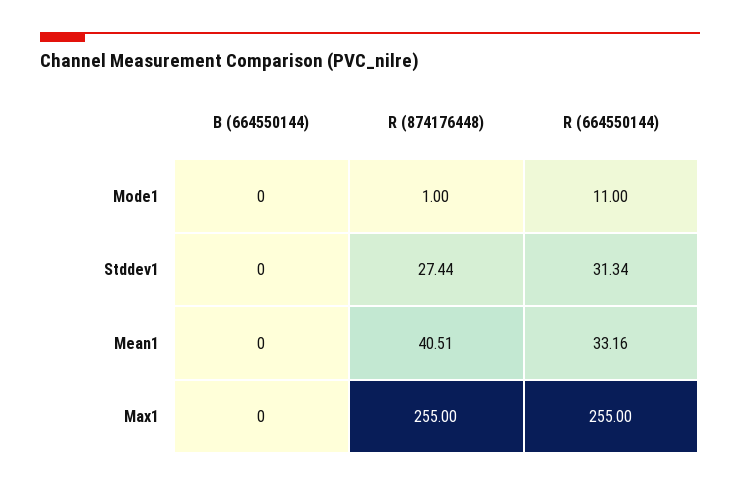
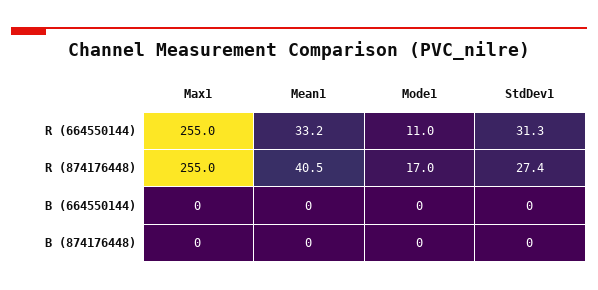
  {
    "B (664550144)": {
      "Mode1": 0,
      "Stddev1": 0,
      "Mean1": 0,
      "Max1": 0
    },
    "R (874176448)": {
-     "Mode1": 1,
+     "Mode1": 17,
      "Stddev1": 27.44,
      "Mean1": 40.51,
      "Max1": 255
    },
    "R (664550144)": {
      "Mode1": 11,
      "Stddev1": 31.34,
      "Mean1": 33.16,
      "Max1": 255
-   }
+   },
+   "B (874176448)": {
+     "Max1": 0,
+     "Mean1": 0,
+     "Mode1": 0,
+     "Stddev1": 0
+   }
  }

